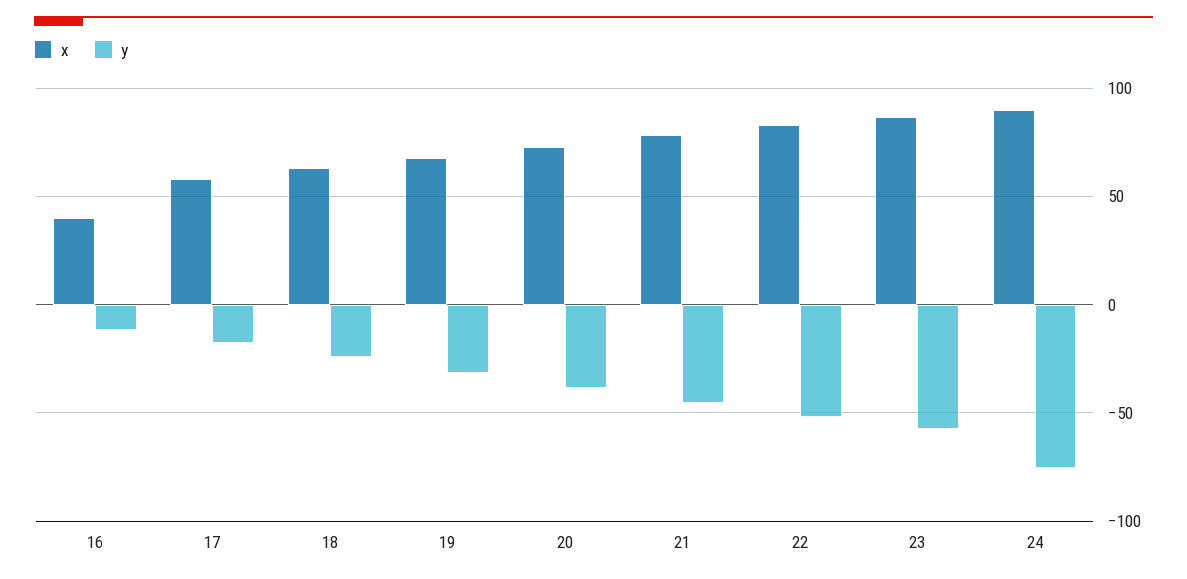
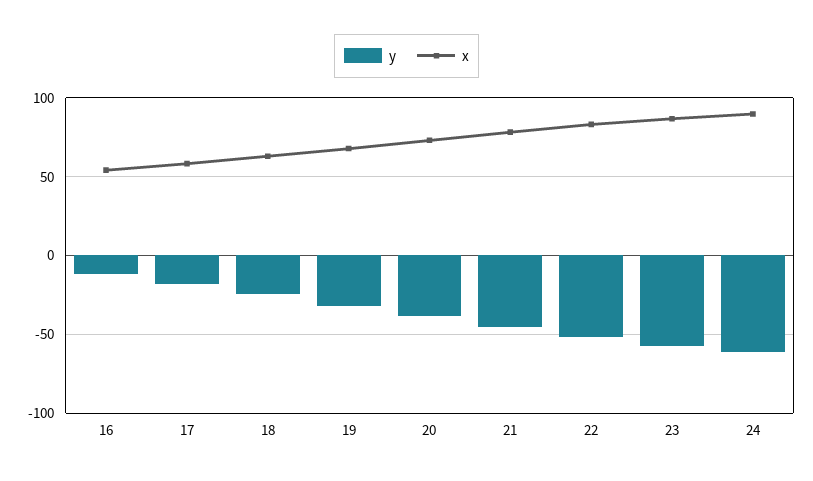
  {
    "x": {
-     "16": 40,
+     "16": 55,
      "17": 60,
      "18": 65,
      "19": 70,
      "20": 75,
      "21": 80,
      "22": 85,
      "23": 85,
      "24": 90
    },
    "y": {
      "16": -10,
      "17": -20,
      "18": -25,
      "19": -30,
      "20": -40,
      "21": -45,
      "22": -50,
      "23": -60,
-     "24": -75
+     "24": -60
    }
  }

